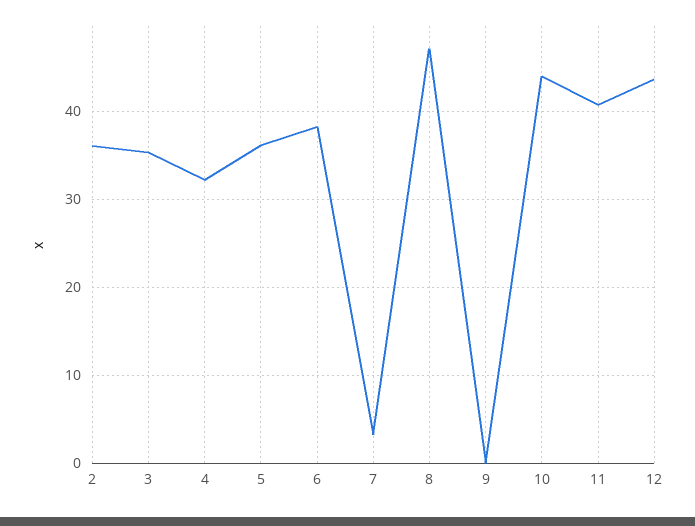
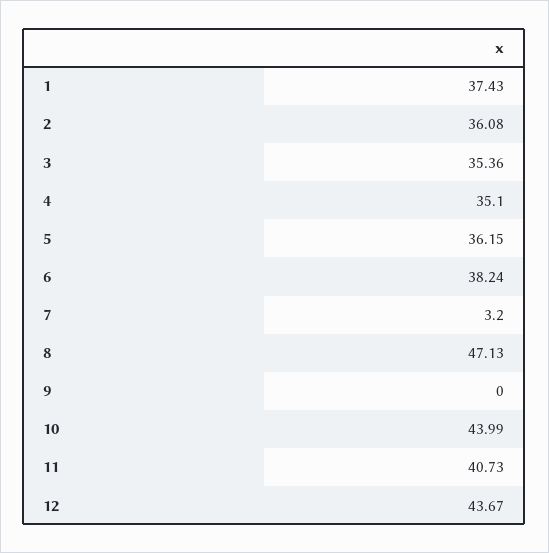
  {
    "2": 36.08,
    "3": 35.36,
-   "4": 32,
+   "4": 35.1,
    "5": 36.15,
    "6": 38.24,
    "7": 3.2,
    "8": 47.13,
    "9": 0,
    "10": 43.99,
    "11": 40.73,
-   "12": 43.67
+   "12": 43.67,
+   "1": 37.43
  }

